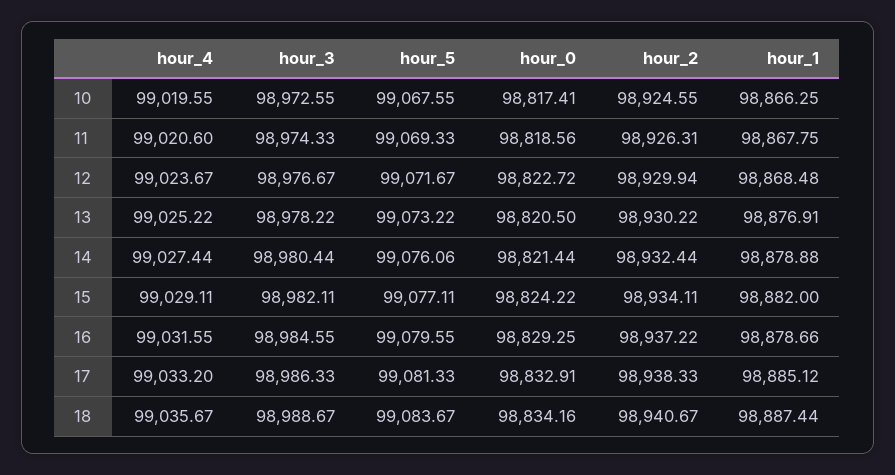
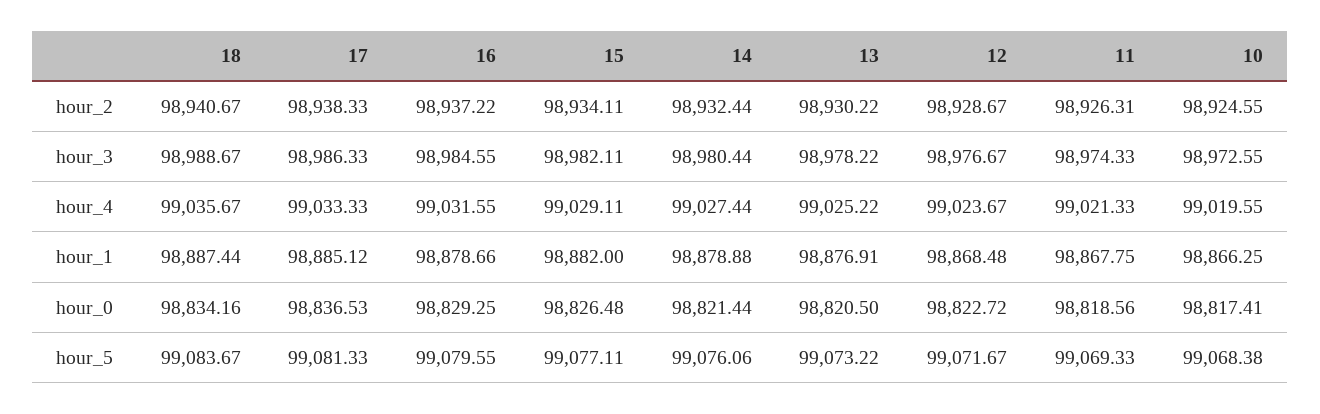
  {
    "hour_4": {
      "10": 99019.55,
-     "11": 99020.6,
+     "11": 99021.33,
      "12": 99023.67,
      "13": 99025.22,
      "14": 99027.44,
      "15": 99029.11,
      "16": 99031.55,
-     "17": 99033.2,
+     "17": 99033.33,
      "18": 99035.67
    },
    "hour_3": {
      "10": 98972.55,
      "11": 98974.33,
      "12": 98976.67,
      "13": 98978.22,
      "14": 98980.44,
      "15": 98982.11,
      "16": 98984.55,
      "17": 98986.33,
      "18": 98988.67
    },
    "hour_5": {
-     "10": 99067.55,
+     "10": 99068.38,
      "11": 99069.33,
      "12": 99071.67,
      "13": 99073.22,
      "14": 99076.06,
      "15": 99077.11,
      "16": 99079.55,
      "17": 99081.33,
      "18": 99083.67
    },
    "hour_0": {
      "10": 98817.41,
      "11": 98818.56,
      "12": 98822.72,
      "13": 98820.5,
      "14": 98821.44,
-     "15": 98824.22,
+     "15": 98826.48,
      "16": 98829.25,
-     "17": 98832.91,
+     "17": 98836.53,
      "18": 98834.16
    },
    "hour_2": {
      "10": 98924.55,
      "11": 98926.31,
-     "12": 98929.94,
+     "12": 98928.67,
      "13": 98930.22,
      "14": 98932.44,
      "15": 98934.11,
      "16": 98937.22,
      "17": 98938.33,
      "18": 98940.67
    },
    "hour_1": {
      "10": 98866.25,
      "11": 98867.75,
      "12": 98868.48,
      "13": 98876.91,
      "14": 98878.88,
      "15": 98882,
      "16": 98878.66,
      "17": 98885.12,
      "18": 98887.44
    }
  }

